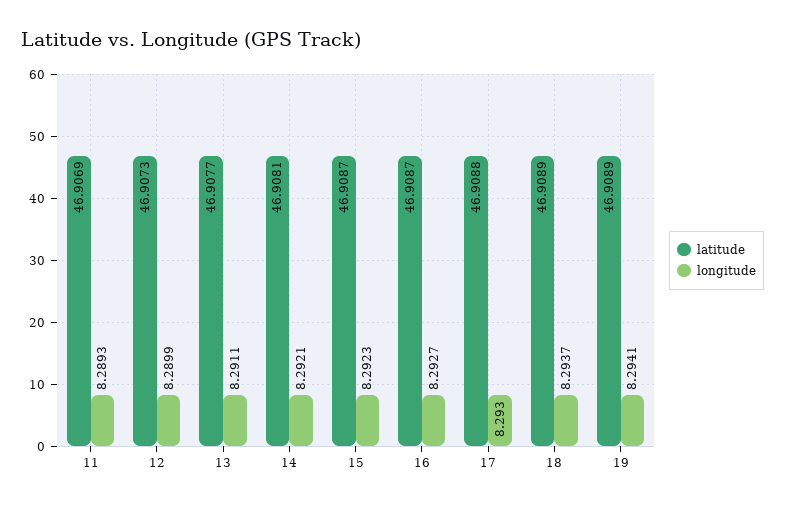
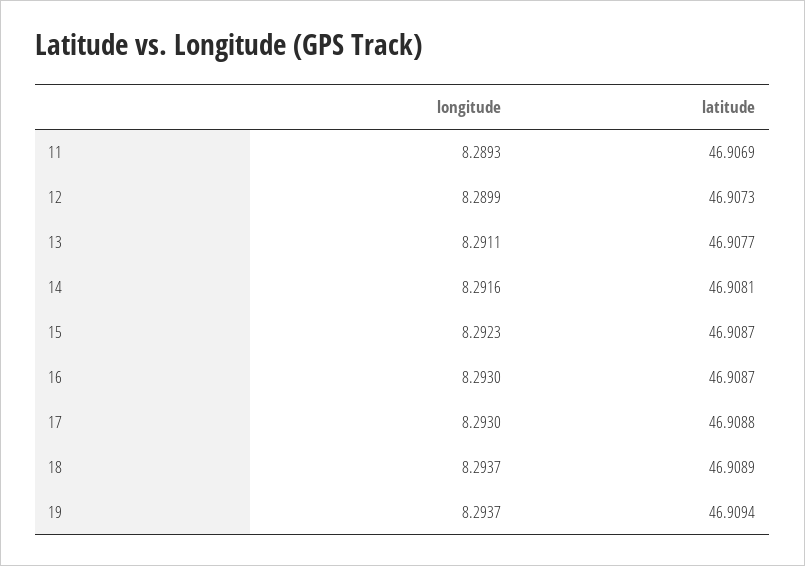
  {
    "latitude": {
      "11": 46.9069,
      "12": 46.9073,
      "13": 46.9077,
      "14": 46.9081,
      "15": 46.9087,
      "16": 46.9087,
      "17": 46.9088,
      "18": 46.9089,
-     "19": 46.9089
+     "19": 46.9094
    },
    "longitude": {
      "11": 8.2893,
      "12": 8.2899,
      "13": 8.2911,
-     "14": 8.2921,
+     "14": 8.2916,
      "15": 8.2923,
-     "16": 8.2927,
+     "16": 8.293,
      "17": 8.293,
      "18": 8.2937,
-     "19": 8.2941
+     "19": 8.2937
    }
  }

